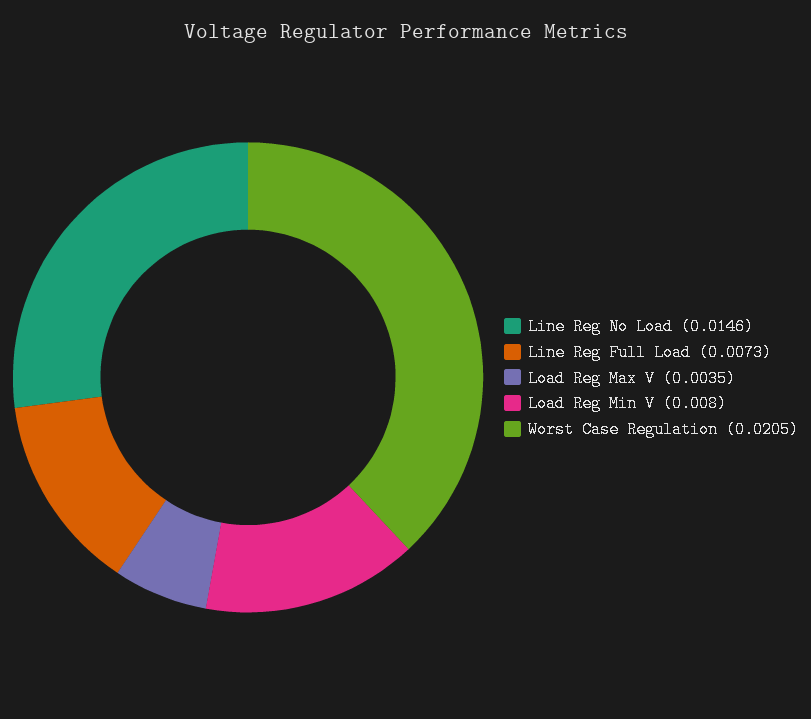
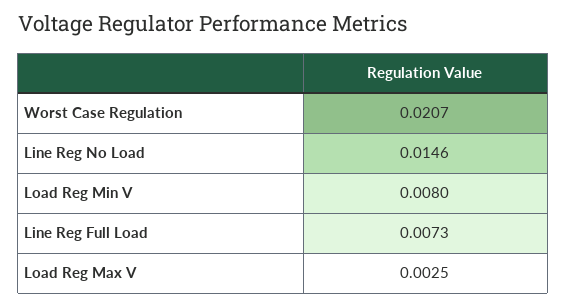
  {
    "Line Reg No Load": 0.0146,
    "Line Reg Full Load": 0.0073,
-   "Load Reg Max V": 0.0035,
+   "Load Reg Max V": 0.0025,
    "Load Reg Min V": 0.008,
-   "Worst Case Regulation": 0.0205
+   "Worst Case Regulation": 0.0207
  }

